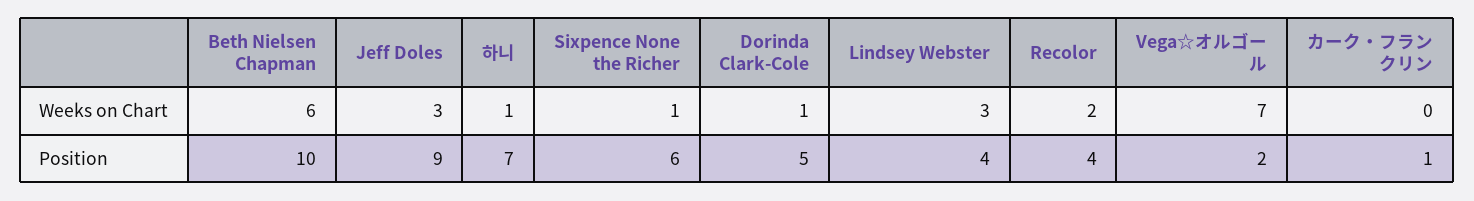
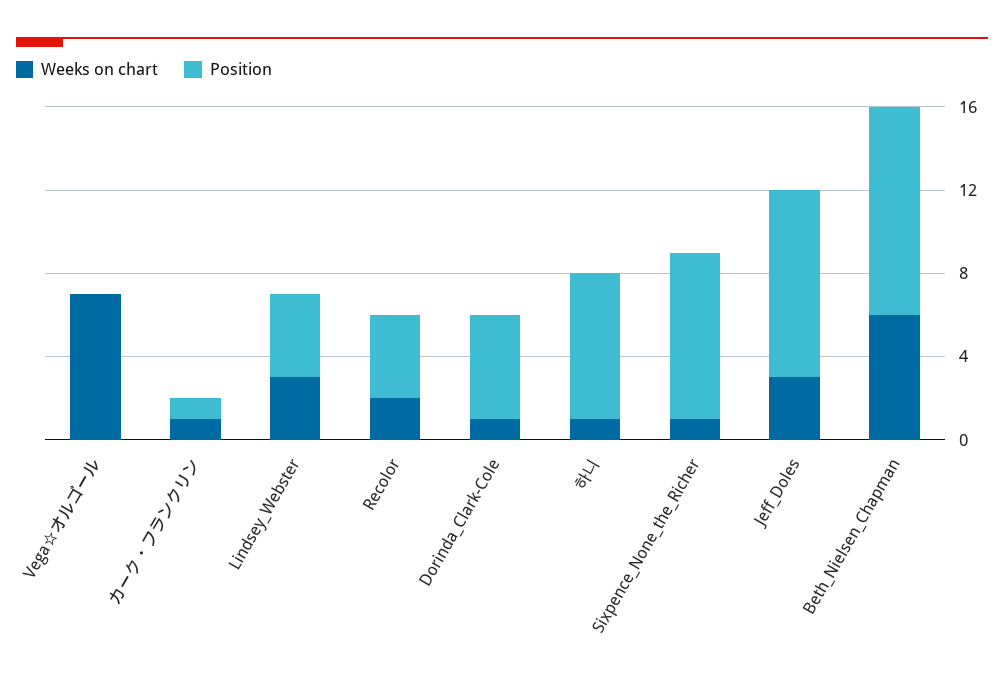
  {
    "Weeks on Chart": {
      "Beth Nielsen Chapman": 6,
      "Jeff Doles": 3,
      "하니": 1,
      "Sixpence None the Richer": 1,
      "Dorinda Clark-Cole": 1,
      "Lindsey Webster": 3,
      "Recolor": 2,
      "Vega☆オルゴール": 7,
-     "カーク・フランクリン": 0
+     "カーク・フランクリン": 1
    },
    "Position": {
      "Beth Nielsen Chapman": 10,
      "Jeff Doles": 9,
      "하니": 7,
-     "Sixpence None the Richer": 6,
+     "Sixpence None the Richer": 8,
      "Dorinda Clark-Cole": 5,
      "Lindsey Webster": 4,
      "Recolor": 4,
-     "Vega☆オルゴール": 2,
+     "Vega☆オルゴール": 0,
      "カーク・フランクリン": 1
    }
  }

